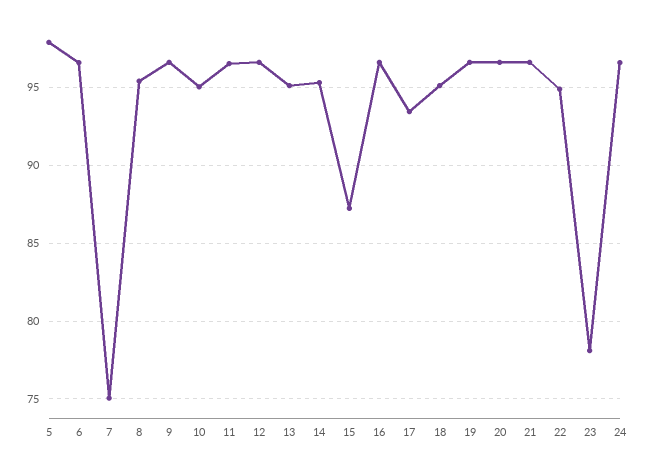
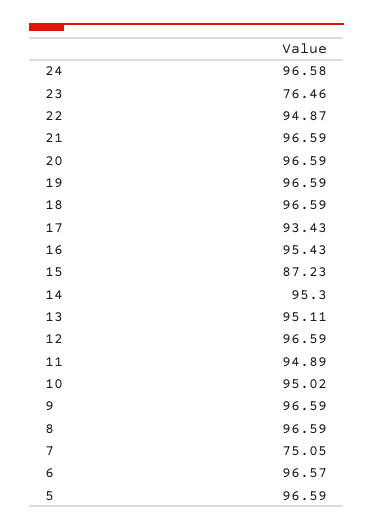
  {
-   "5": 98,
+   "5": 96.59,
    "6": 96.57,
    "7": 75.05,
-   "8": 95.5,
+   "8": 96.59,
    "9": 96.59,
    "10": 95.02,
-   "11": 96.5,
+   "11": 94.89,
    "12": 96.59,
    "13": 95.11,
    "14": 95.3,
    "15": 87.23,
-   "16": 96.5,
+   "16": 95.43,
    "17": 93.43,
-   "18": 95,
+   "18": 96.59,
    "19": 96.59,
    "20": 96.59,
    "21": 96.59,
    "22": 94.87,
-   "23": 78,
+   "23": 76.46,
    "24": 96.58
  }

